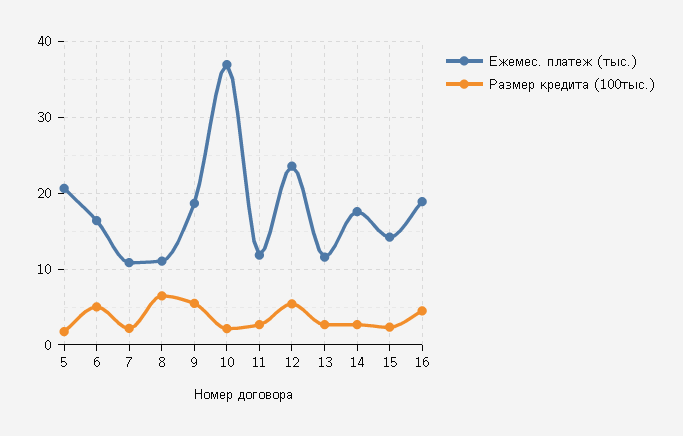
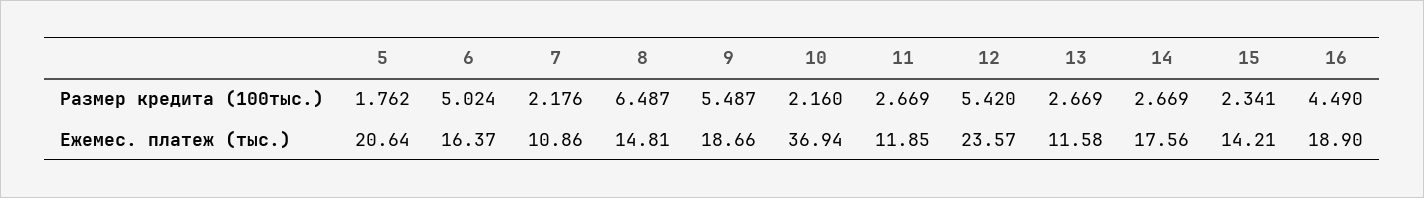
  {
    "Ежемес. платеж (тыс.)": {
      "5": 20.64,
      "6": 16.37,
      "7": 10.86,
-     "8": 11,
+     "8": 14.81,
      "9": 18.66,
      "10": 36.94,
      "11": 11.85,
      "12": 23.57,
      "13": 11.58,
      "14": 17.56,
      "15": 14.21,
      "16": 18.9
    },
    "Размер кредита (100тыс.)": {
      "5": 1.762,
      "6": 5.024,
      "7": 2.176,
      "8": 6.487,
      "9": 5.487,
      "10": 2.16,
      "11": 2.669,
      "12": 5.42,
      "13": 2.669,
      "14": 2.669,
      "15": 2.341,
      "16": 4.49
    }
  }

